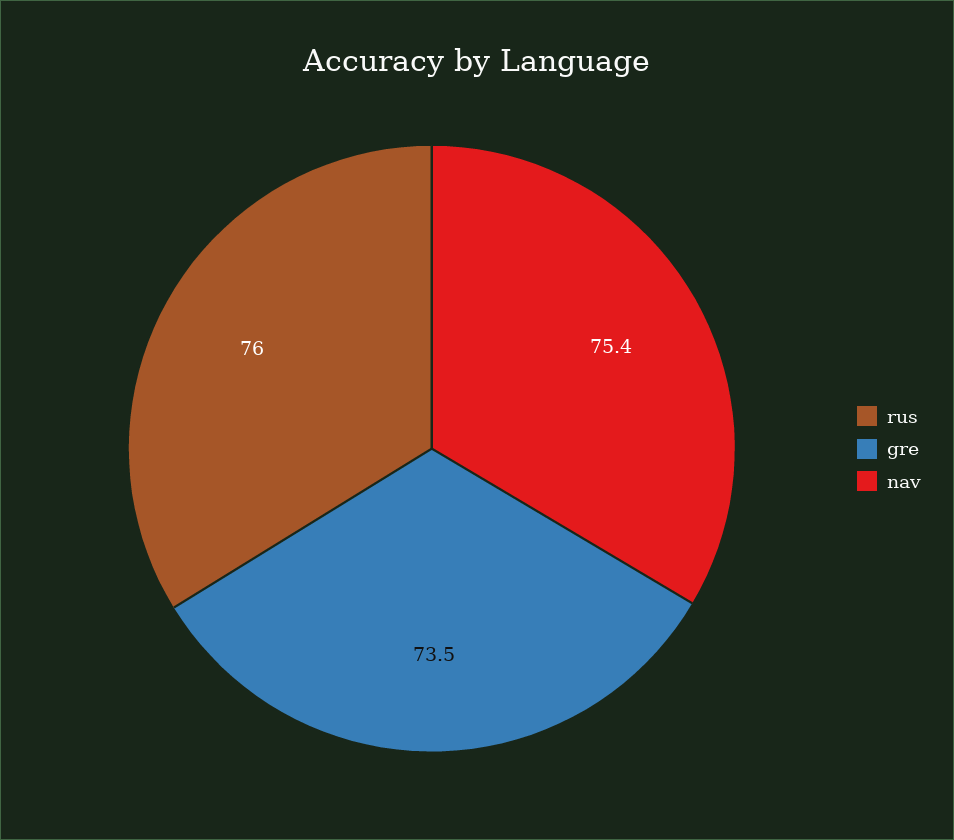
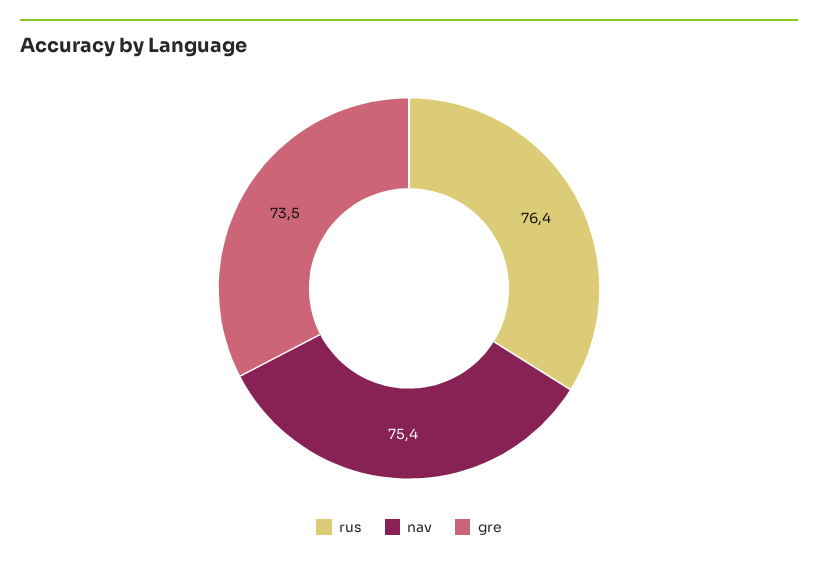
  {
-   "rus": 76,
+   "rus": 76.4,
    "gre": 73.5,
    "nav": 75.4
  }

